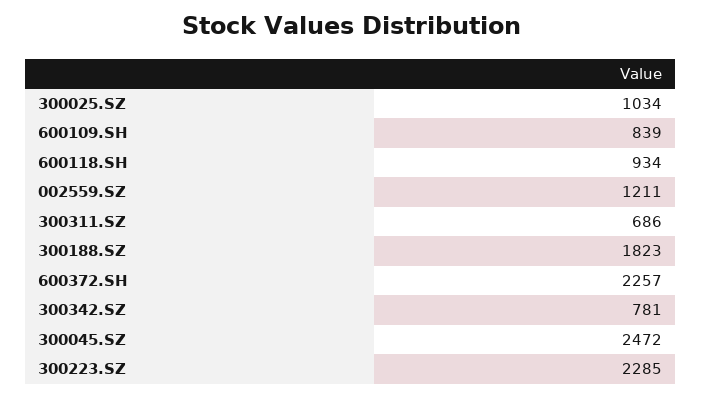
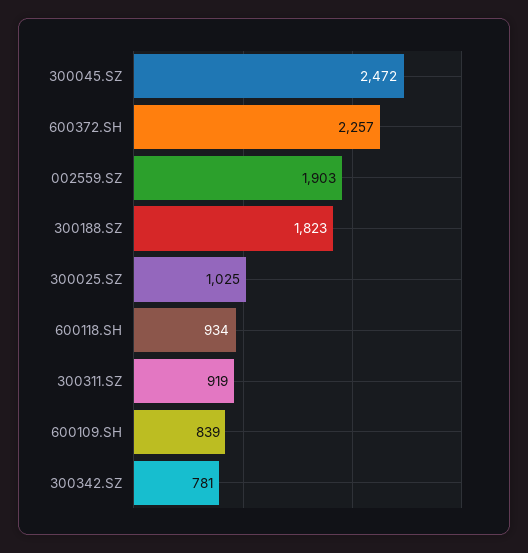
  {
-   "300025.SZ": 1034,
+   "300025.SZ": 1025,
    "600109.SH": 839,
    "600118.SH": 934,
-   "002559.SZ": 1211,
+   "002559.SZ": 1903,
-   "300311.SZ": 686,
+   "300311.SZ": 919,
    "300188.SZ": 1823,
    "600372.SH": 2257,
    "300342.SZ": 781,
-   "300045.SZ": 2472,
+   "300045.SZ": 2472
-   "300223.SZ": 2285
  }

